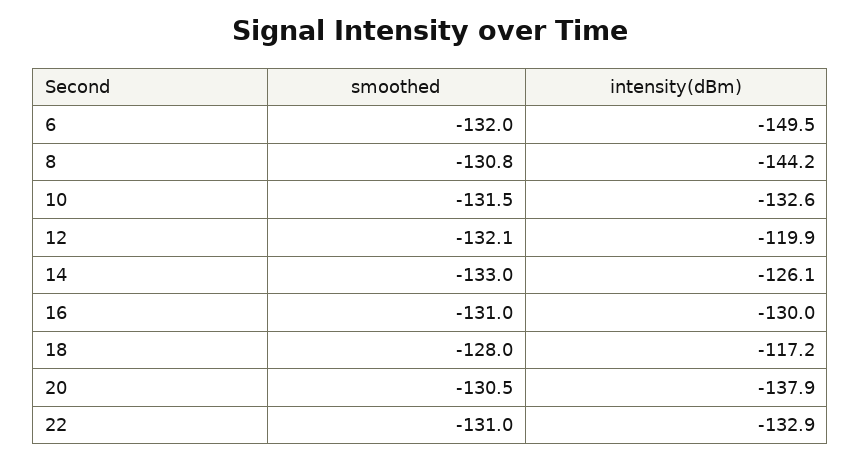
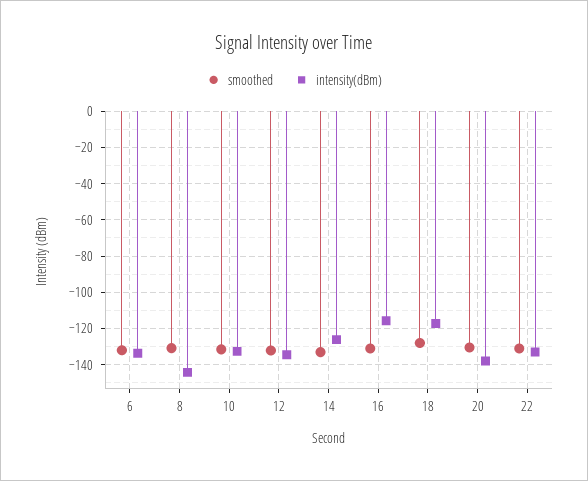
  {
    "smoothed": {
      "6": -132,
      "8": -130.8,
      "10": -131.5,
      "12": -132.1,
      "14": -133,
      "16": -131,
      "18": -128,
      "20": -130.5,
      "22": -131
    },
    "intensity(dBm)": {
-     "6": -149.5,
+     "6": -135,
      "8": -144.2,
      "10": -132.6,
-     "12": -119.9,
+     "12": -135,
      "14": -126.1,
-     "16": -130,
+     "16": -115,
      "18": -117.2,
      "20": -137.9,
      "22": -132.9
    }
  }

